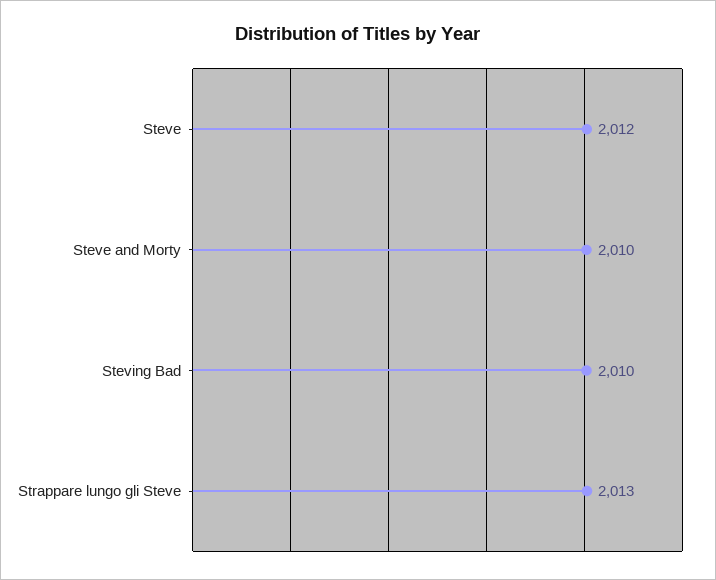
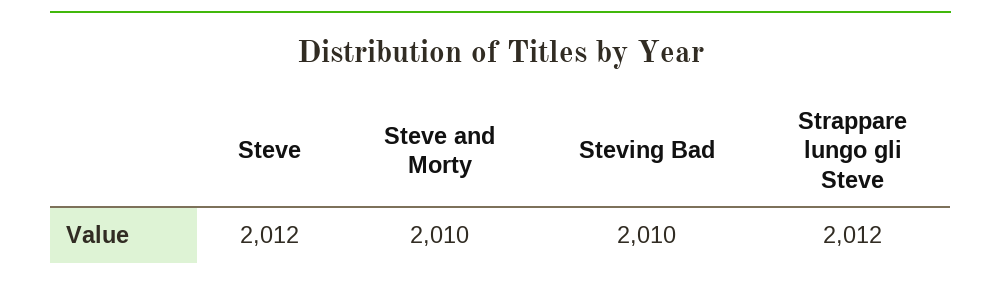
  {
    "Steve": 2012,
    "Steve and Morty": 2010,
    "Steving Bad": 2010,
-   "Strappare lungo gli Steve": 2013
+   "Strappare lungo gli Steve": 2012
  }

